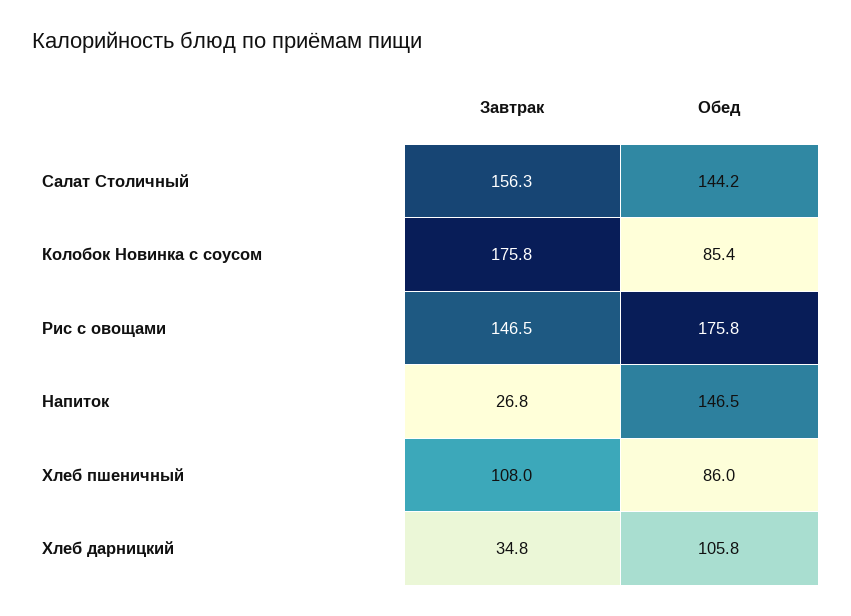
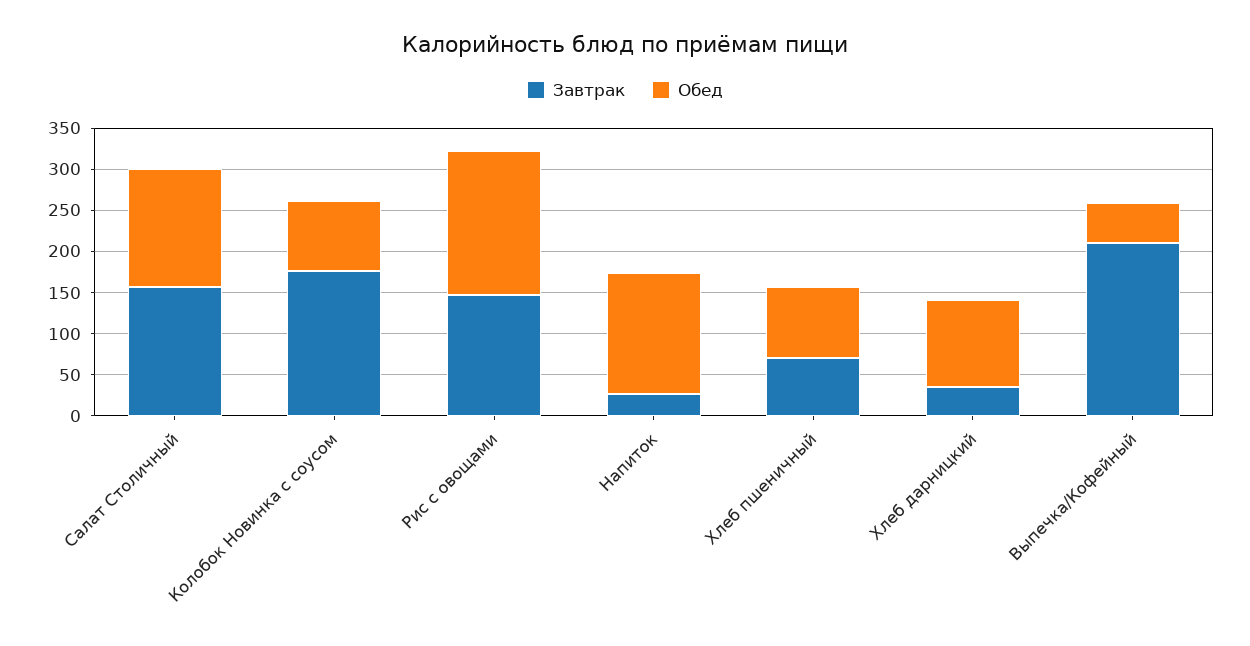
  {
    "Завтрак": {
      "Салат Столичный": 156.3,
      "Колобок Новинка с соусом": 175.8,
      "Рис с овощами": 146.5,
      "Напиток": 26.8,
-     "Хлеб пшеничный": 108,
+     "Хлеб пшеничный": 70,
-     "Хлеб дарницкий": 34.8
+     "Хлеб дарницкий": 34.8,
+     "Выпечка/Кофейный": 210
    },
    "Обед": {
      "Салат Столичный": 144.2,
      "Колобок Новинка с соусом": 85.4,
      "Рис с овощами": 175.8,
      "Напиток": 146.5,
      "Хлеб пшеничный": 86,
-     "Хлеб дарницкий": 105.8
+     "Хлеб дарницкий": 105.8,
+     "Выпечка/Кофейный": 50
    }
  }

